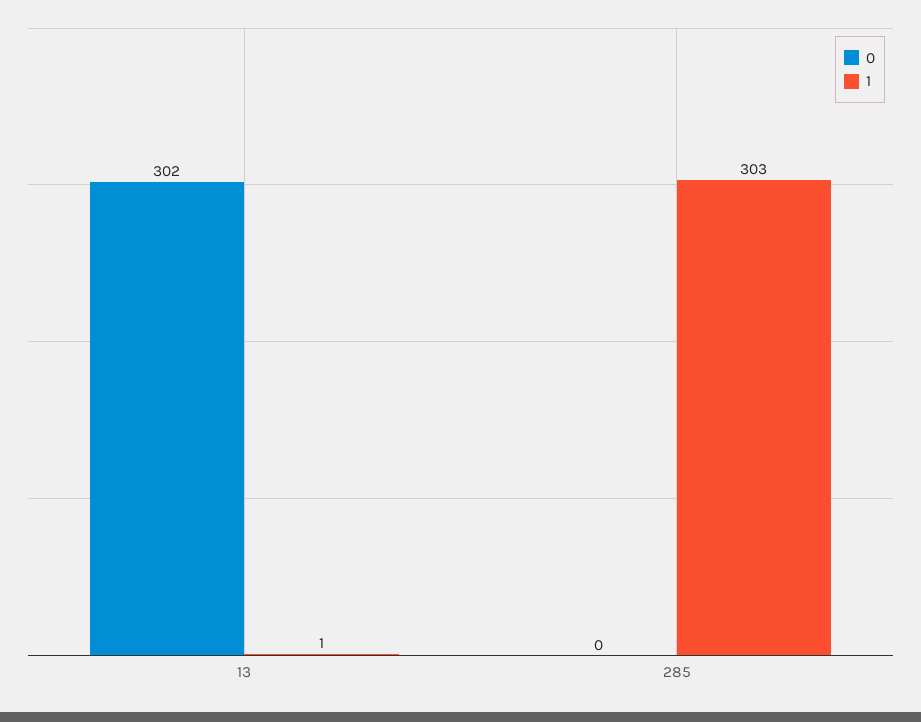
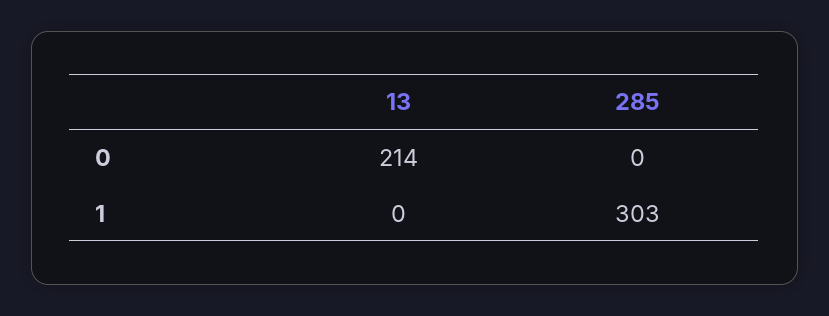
  {
    "0": {
-     "13": 302,
+     "13": 214,
      "285": 0
    },
    "1": {
-     "13": 1,
+     "13": 0,
      "285": 303
    }
  }

